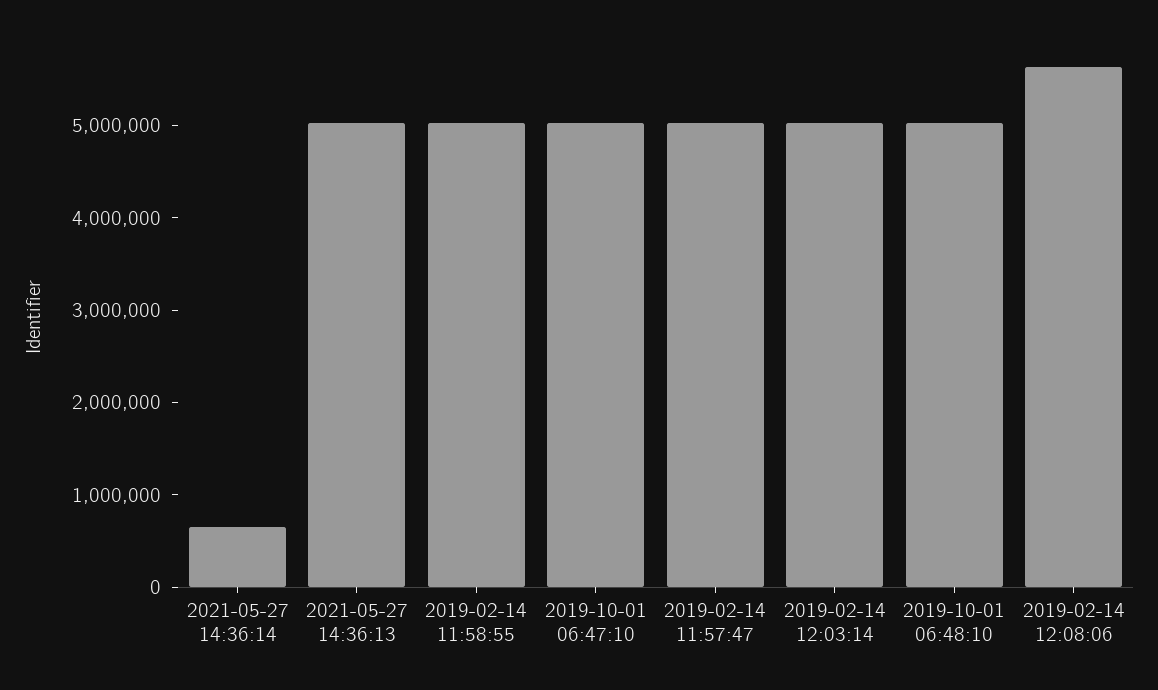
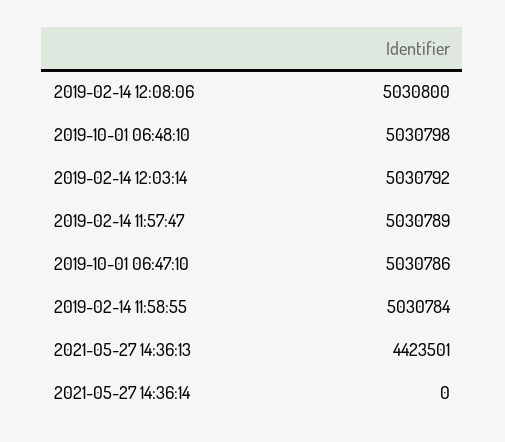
  {
-   "2021-05-27 14:36:14": 600000,
+   "2021-05-27 14:36:14": 0,
-   "2021-05-27 14:36:13": 5000000,
+   "2021-05-27 14:36:13": 4423501,
    "2019-02-14 11:58:55": 5030784,
    "2019-10-01 06:47:10": 5030786,
    "2019-02-14 11:57:47": 5030789,
    "2019-02-14 12:03:14": 5030792,
    "2019-10-01 06:48:10": 5030798,
-   "2019-02-14 12:08:06": 5600000
+   "2019-02-14 12:08:06": 5030800
  }

